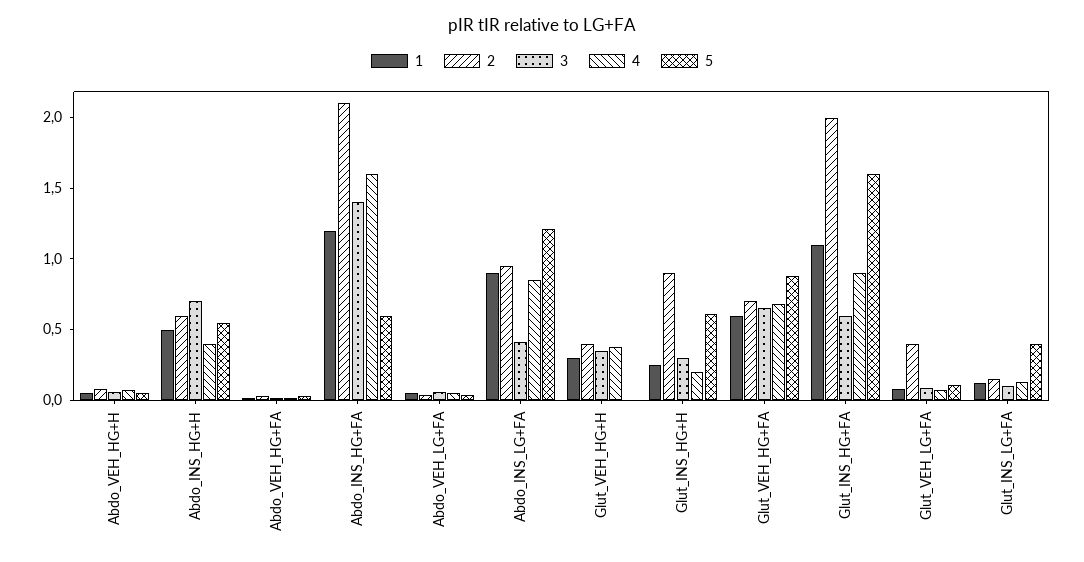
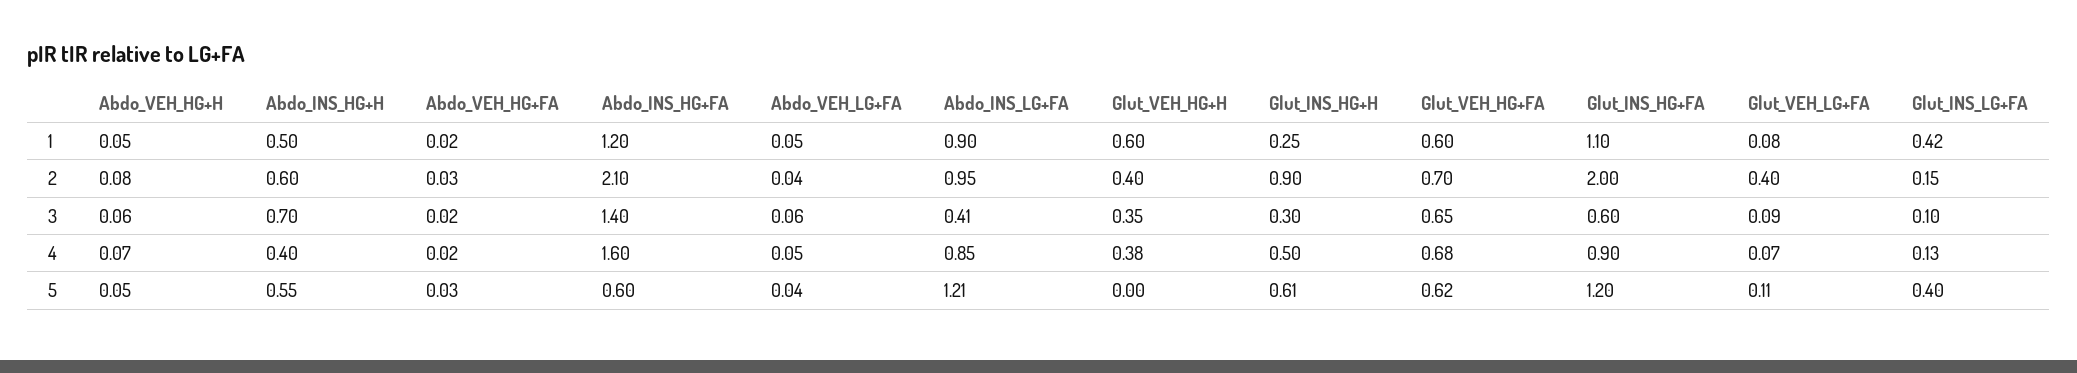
  {
    "1": {
      "Abdo_VEH_HG+H": 0.05,
      "Abdo_INS_HG+H": 0.5,
      "Abdo_VEH_HG+FA": 0.02,
      "Abdo_INS_HG+FA": 1.2,
      "Abdo_VEH_LG+FA": 0.05,
      "Abdo_INS_LG+FA": 0.9,
-     "Glut_VEH_HG+H": 0.3,
+     "Glut_VEH_HG+H": 0.6,
      "Glut_INS_HG+H": 0.25,
      "Glut_VEH_HG+FA": 0.6,
      "Glut_INS_HG+FA": 1.1,
      "Glut_VEH_LG+FA": 0.08,
-     "Glut_INS_LG+FA": 0.1
+     "Glut_INS_LG+FA": 0.42
    },
    "2": {
      "Abdo_VEH_HG+H": 0.08,
      "Abdo_INS_HG+H": 0.6,
      "Abdo_VEH_HG+FA": 0.03,
      "Abdo_INS_HG+FA": 2.1,
      "Abdo_VEH_LG+FA": 0.04,
      "Abdo_INS_LG+FA": 0.95,
      "Glut_VEH_HG+H": 0.4,
      "Glut_INS_HG+H": 0.9,
      "Glut_VEH_HG+FA": 0.7,
      "Glut_INS_HG+FA": 2,
      "Glut_VEH_LG+FA": 0.4,
      "Glut_INS_LG+FA": 0.15
    },
    "3": {
      "Abdo_VEH_HG+H": 0.06,
      "Abdo_INS_HG+H": 0.7,
      "Abdo_VEH_HG+FA": 0.02,
      "Abdo_INS_HG+FA": 1.4,
      "Abdo_VEH_LG+FA": 0.06,
      "Abdo_INS_LG+FA": 0.41,
      "Glut_VEH_HG+H": 0.35,
      "Glut_INS_HG+H": 0.3,
      "Glut_VEH_HG+FA": 0.65,
      "Glut_INS_HG+FA": 0.6,
      "Glut_VEH_LG+FA": 0.09,
      "Glut_INS_LG+FA": 0.1
    },
    "4": {
      "Abdo_VEH_HG+H": 0.07,
      "Abdo_INS_HG+H": 0.4,
      "Abdo_VEH_HG+FA": 0.02,
      "Abdo_INS_HG+FA": 1.6,
      "Abdo_VEH_LG+FA": 0.05,
      "Abdo_INS_LG+FA": 0.85,
      "Glut_VEH_HG+H": 0.38,
-     "Glut_INS_HG+H": 0.2,
+     "Glut_INS_HG+H": 0.5,
      "Glut_VEH_HG+FA": 0.68,
      "Glut_INS_HG+FA": 0.9,
      "Glut_VEH_LG+FA": 0.07,
      "Glut_INS_LG+FA": 0.13
    },
    "5": {
      "Abdo_VEH_HG+H": 0.05,
      "Abdo_INS_HG+H": 0.55,
      "Abdo_VEH_HG+FA": 0.03,
      "Abdo_INS_HG+FA": 0.6,
      "Abdo_VEH_LG+FA": 0.04,
      "Abdo_INS_LG+FA": 1.21,
      "Glut_VEH_HG+H": 0,
      "Glut_INS_HG+H": 0.61,
-     "Glut_VEH_HG+FA": 0.9,
+     "Glut_VEH_HG+FA": 0.62,
-     "Glut_INS_HG+FA": 1.6,
+     "Glut_INS_HG+FA": 1.2,
      "Glut_VEH_LG+FA": 0.11,
      "Glut_INS_LG+FA": 0.4
    }
  }

